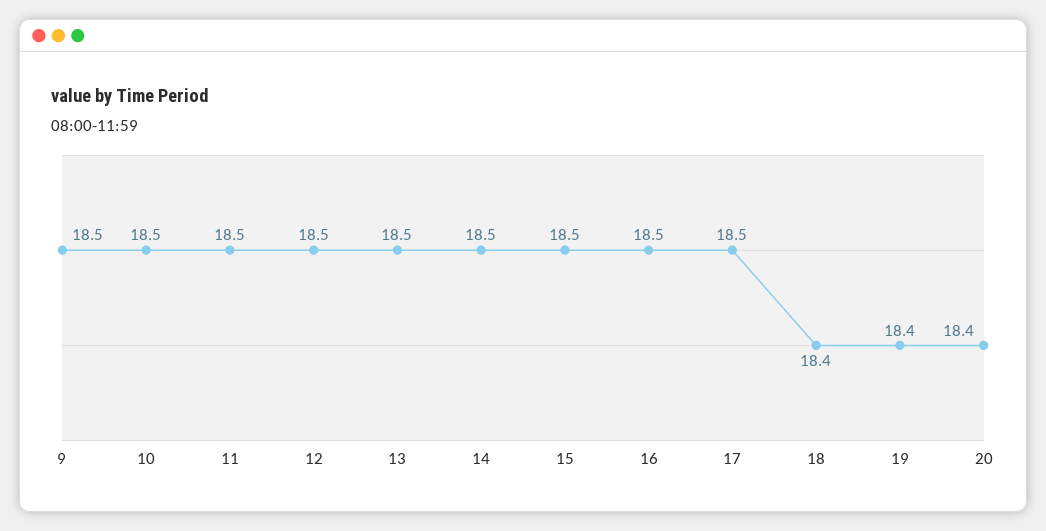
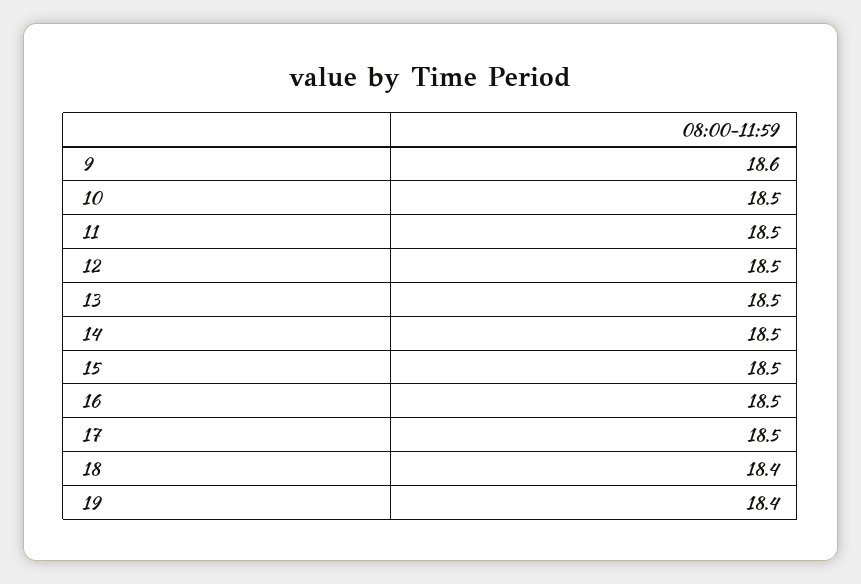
  {
-   "9": 18.5,
+   "9": 18.6,
    "10": 18.5,
    "11": 18.5,
    "12": 18.5,
    "13": 18.5,
    "14": 18.5,
    "15": 18.5,
    "16": 18.5,
    "17": 18.5,
    "18": 18.4,
-   "19": 18.4,
+   "19": 18.4
-   "20": 18.4
  }

